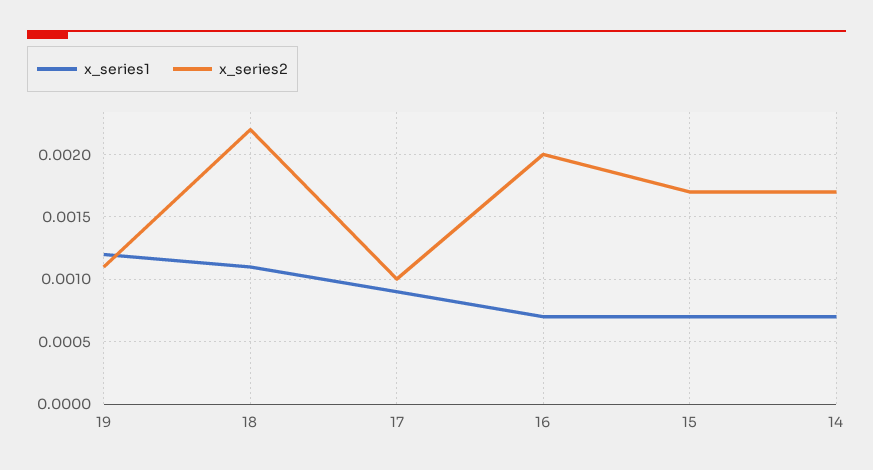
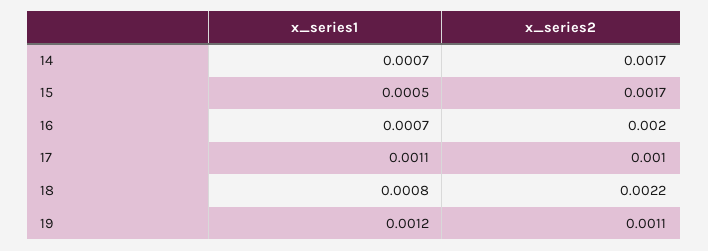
  {
    "x_series1": {
      "19": 0.0012,
-     "18": 0.0011,
+     "18": 0.0008,
-     "17": 0.0009,
+     "17": 0.0011,
      "16": 0.0007,
-     "15": 0.0007,
+     "15": 0.0005,
      "14": 0.0007
    },
    "x_series2": {
      "19": 0.0011,
      "18": 0.0022,
      "17": 0.001,
      "16": 0.002,
      "15": 0.0017,
      "14": 0.0017
    }
  }

